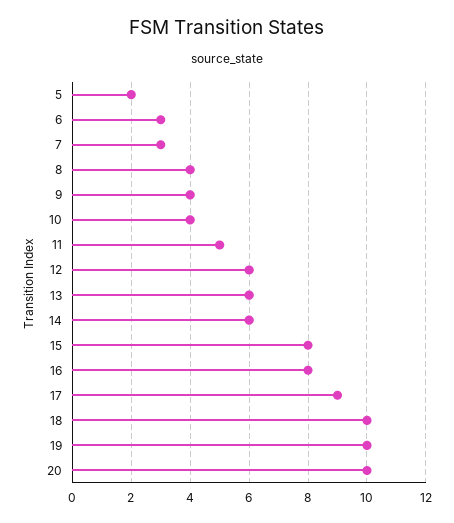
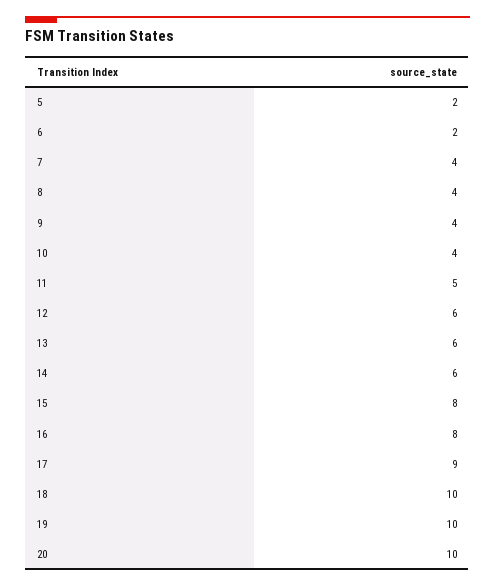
  {
    "5": 2,
-   "6": 3,
+   "6": 2,
-   "7": 3,
+   "7": 4,
    "8": 4,
    "9": 4,
    "10": 4,
    "11": 5,
    "12": 6,
    "13": 6,
    "14": 6,
    "15": 8,
    "16": 8,
    "17": 9,
    "18": 10,
    "19": 10,
    "20": 10
  }

